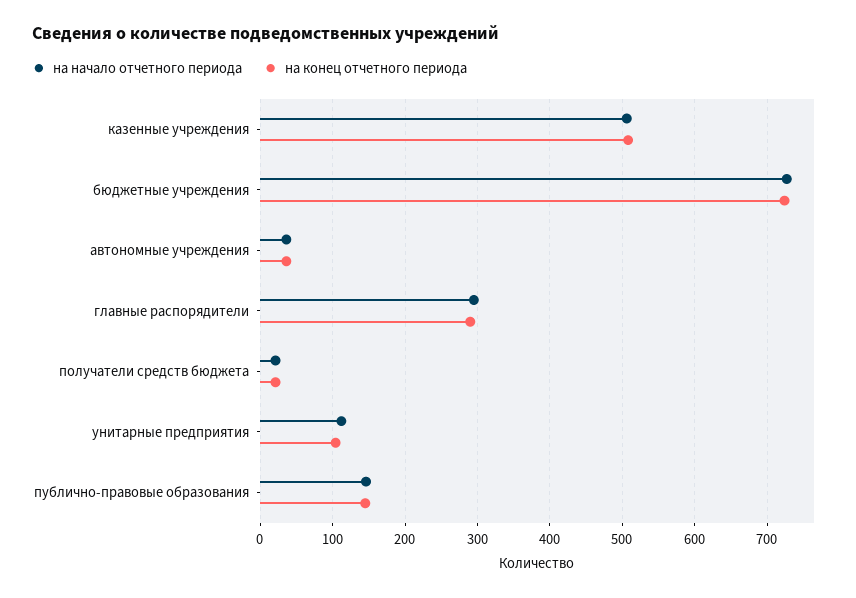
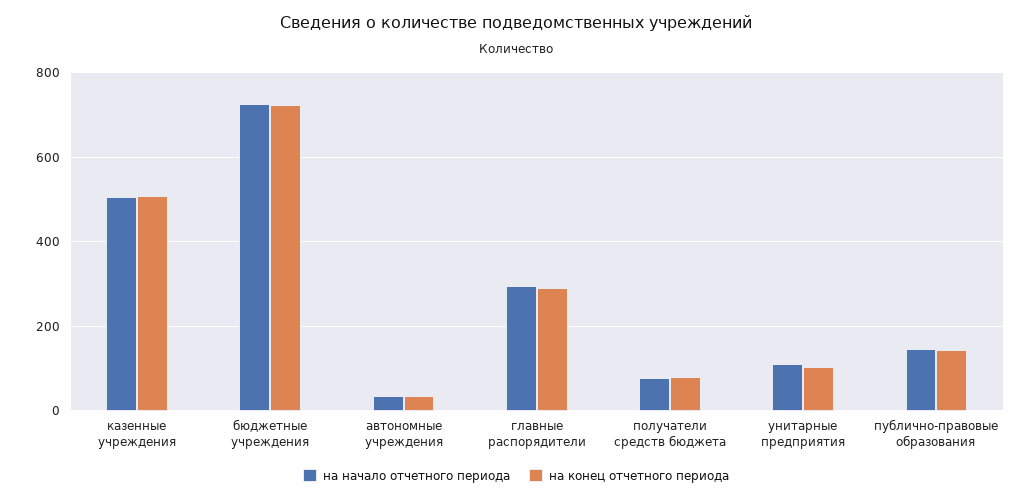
  {
    "на начало отчетного периода": {
      "казенные учреждения": 510,
      "бюджетные учреждения": 730,
      "автономные учреждения": 40,
      "главные распорядители": 300,
-     "получатели средств бюджета": 20,
+     "получатели средств бюджета": 80,
      "унитарные предприятия": 110,
      "публично-правовые образования": 150
    },
    "на конец отчетного периода": {
      "казенные учреждения": 510,
      "бюджетные учреждения": 720,
      "автономные учреждения": 40,
      "главные распорядители": 290,
-     "получатели средств бюджета": 20,
+     "получатели средств бюджета": 80,
      "унитарные предприятия": 100,
      "публично-правовые образования": 150
    }
  }

